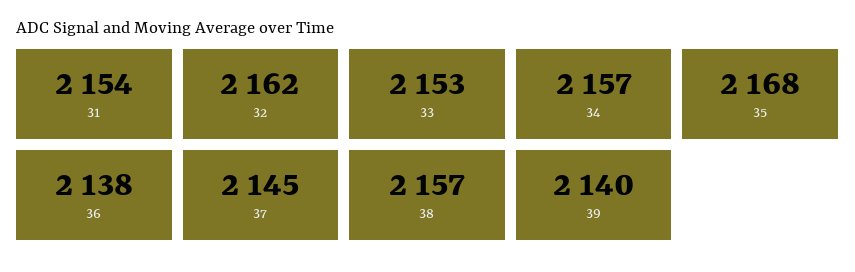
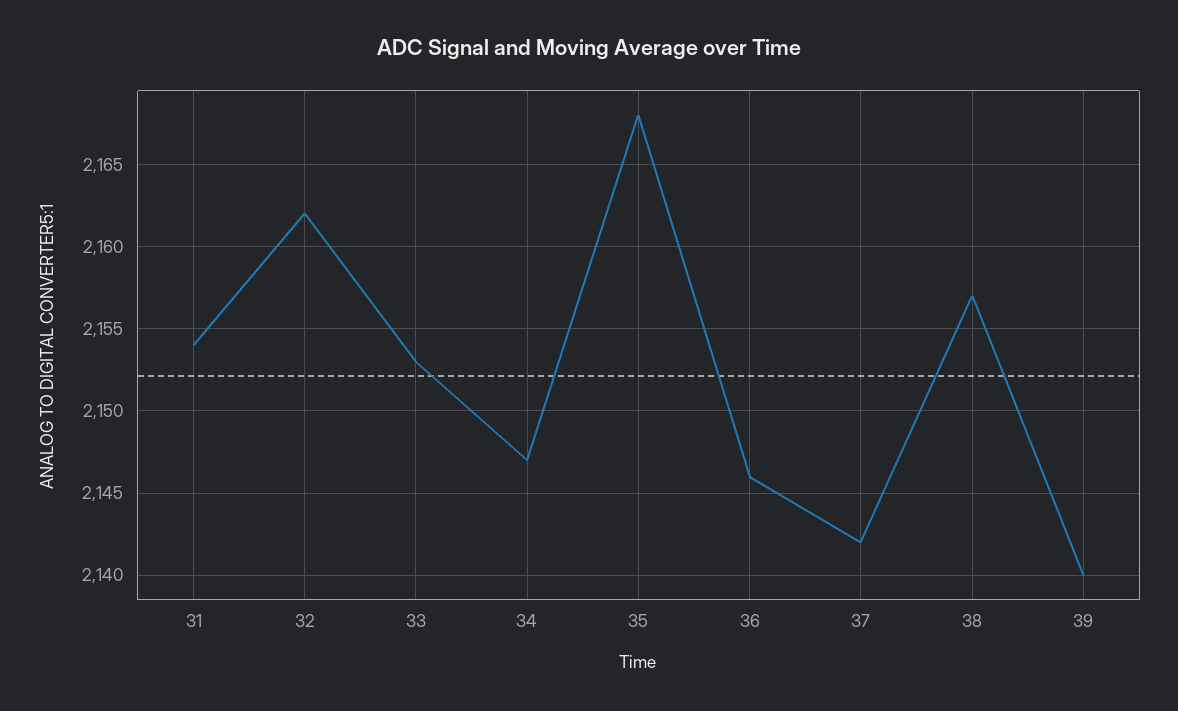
  {
    "31": 2154,
    "32": 2162,
    "33": 2153,
-   "34": 2157,
+   "34": 2147,
    "35": 2168,
-   "36": 2138,
+   "36": 2146,
-   "37": 2145,
+   "37": 2142,
    "38": 2157,
    "39": 2140
  }

